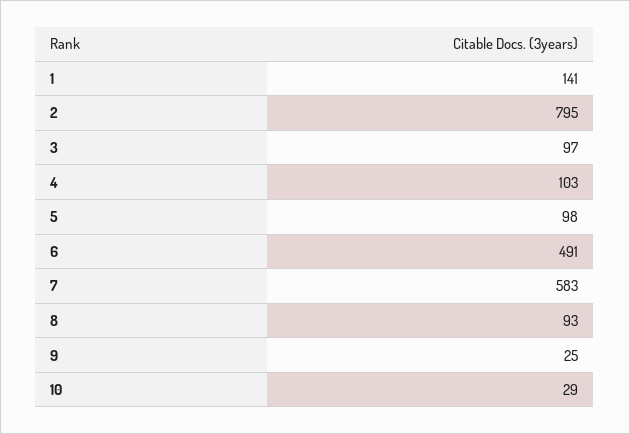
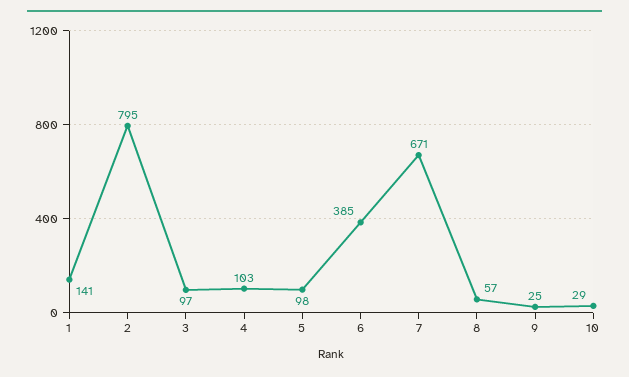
  {
    "1": 141,
    "2": 795,
    "3": 97,
    "4": 103,
    "5": 98,
-   "6": 491,
+   "6": 385,
-   "7": 583,
+   "7": 671,
-   "8": 93,
+   "8": 57,
    "9": 25,
    "10": 29
  }

